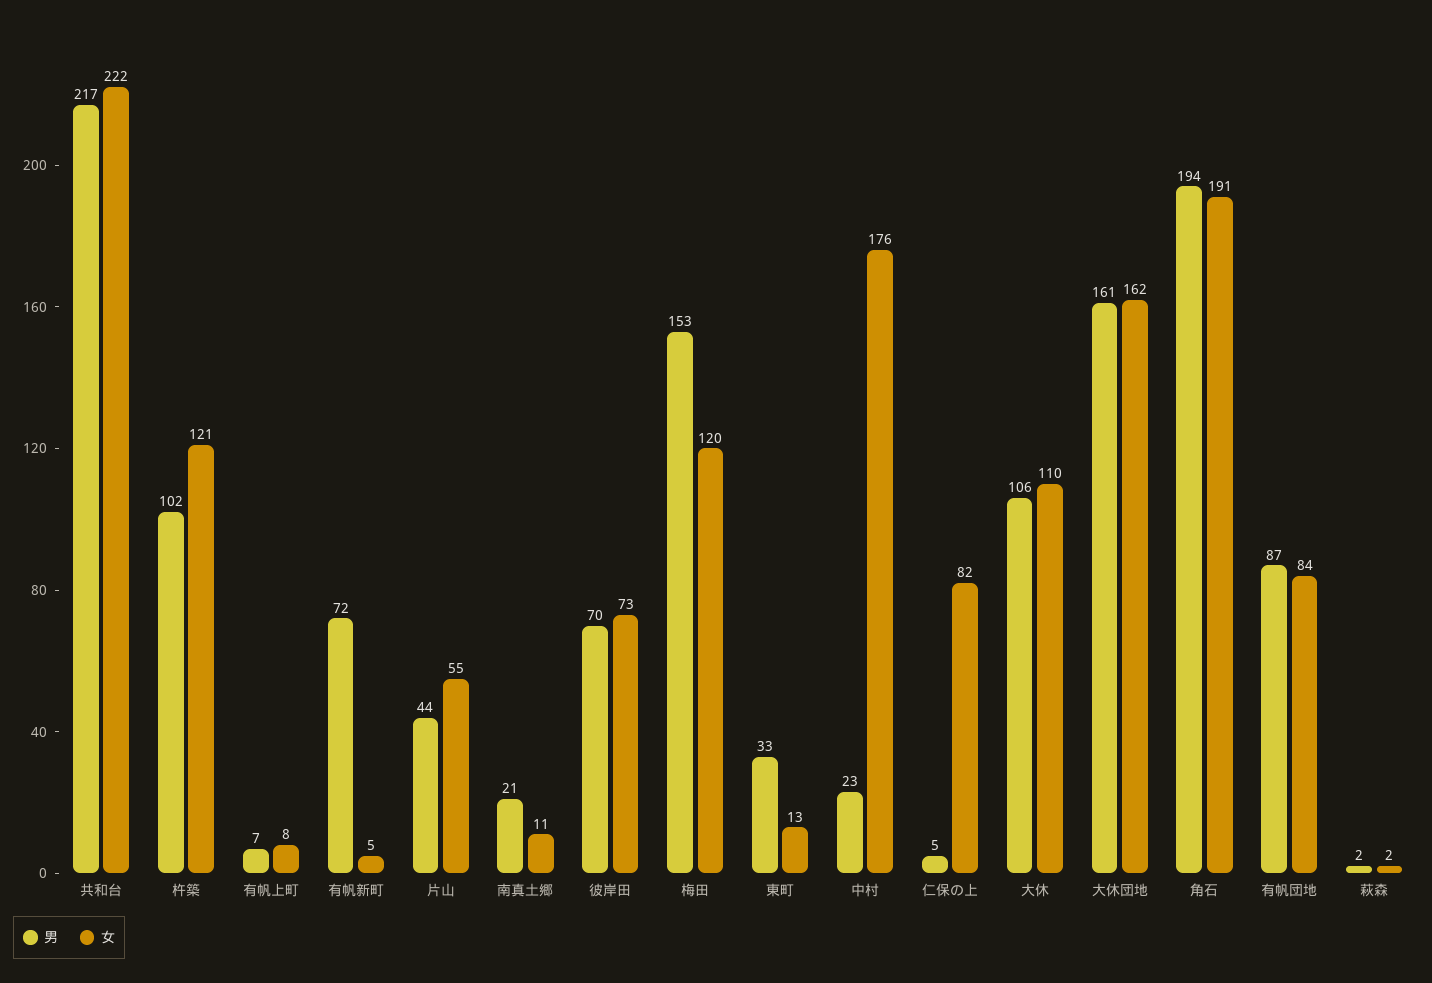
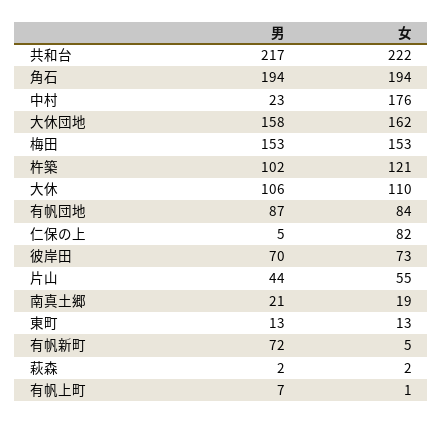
  {
    "男": {
      "共和台": 217,
      "杵築": 102,
      "有帆上町": 7,
      "有帆新町": 72,
      "片山": 44,
      "南真土郷": 21,
      "彼岸田": 70,
      "梅田": 153,
-     "東町": 33,
+     "東町": 13,
      "中村": 23,
      "仁保の上": 5,
      "大休": 106,
-     "大休団地": 161,
+     "大休団地": 158,
      "角石": 194,
      "有帆団地": 87,
      "萩森": 2
    },
    "女": {
      "共和台": 222,
      "杵築": 121,
-     "有帆上町": 8,
+     "有帆上町": 1,
      "有帆新町": 5,
      "片山": 55,
-     "南真土郷": 11,
+     "南真土郷": 19,
      "彼岸田": 73,
-     "梅田": 120,
+     "梅田": 153,
      "東町": 13,
      "中村": 176,
      "仁保の上": 82,
      "大休": 110,
      "大休団地": 162,
-     "角石": 191,
+     "角石": 194,
      "有帆団地": 84,
      "萩森": 2
    }
  }

